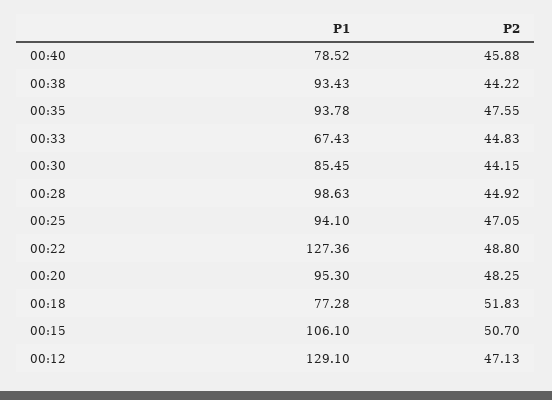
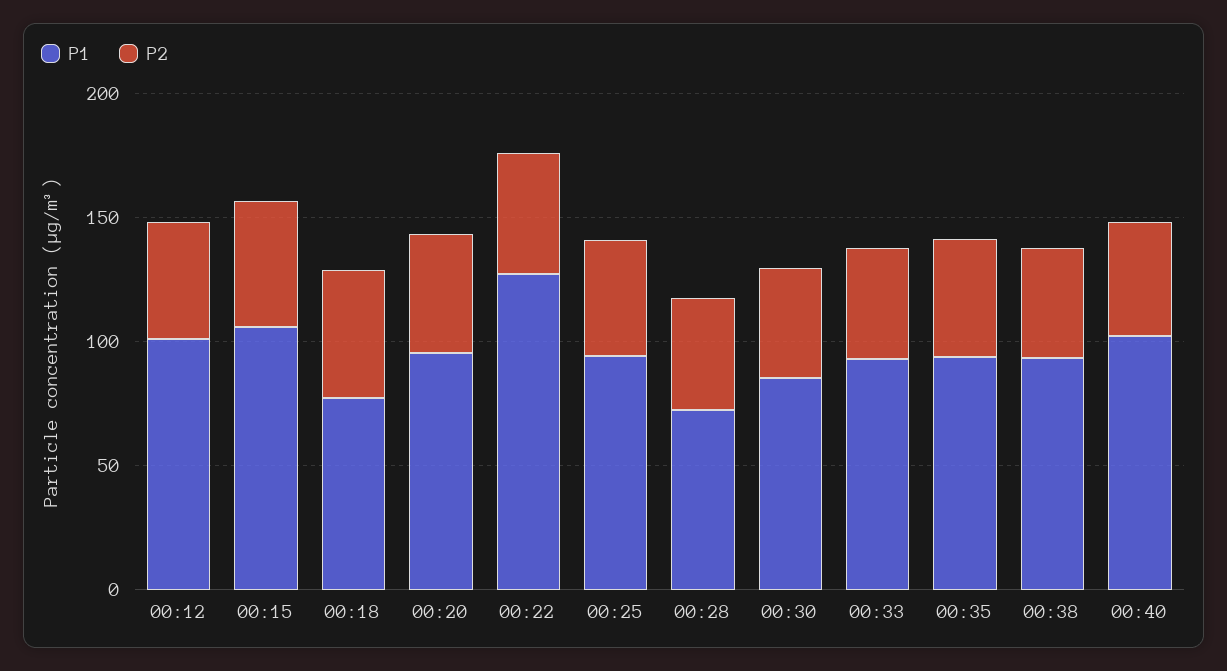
  {
    "P1": {
-     "00:40": 78.52,
+     "00:40": 100,
      "00:38": 93.43,
      "00:35": 93.78,
-     "00:33": 67.43,
+     "00:33": 90,
      "00:30": 85.45,
-     "00:28": 98.63,
+     "00:28": 70,
      "00:25": 94.1,
      "00:22": 127.36,
      "00:20": 95.3,
      "00:18": 77.28,
      "00:15": 106.1,
-     "00:12": 129.1
+     "00:12": 100
    },
    "P2": {
      "00:40": 45.88,
      "00:38": 44.22,
      "00:35": 47.55,
      "00:33": 44.83,
      "00:30": 44.15,
      "00:28": 44.92,
      "00:25": 47.05,
      "00:22": 48.8,
      "00:20": 48.25,
      "00:18": 51.83,
      "00:15": 50.7,
      "00:12": 47.13
    }
  }

